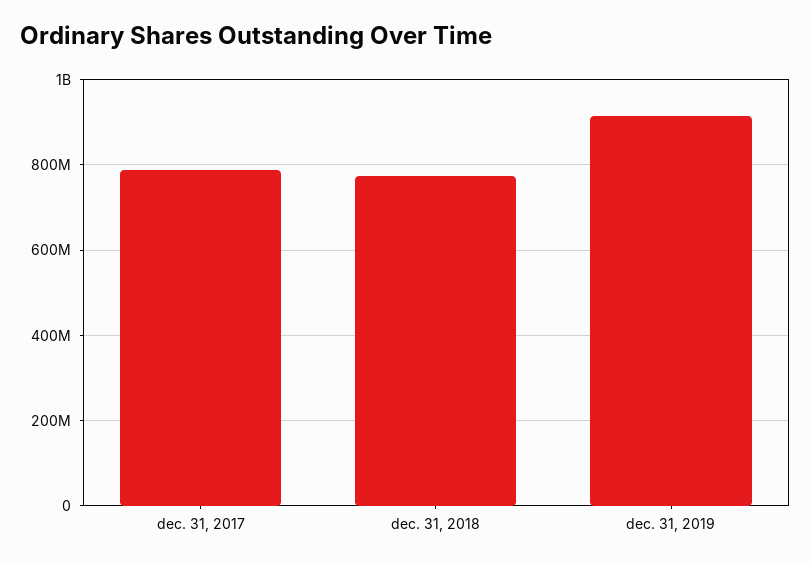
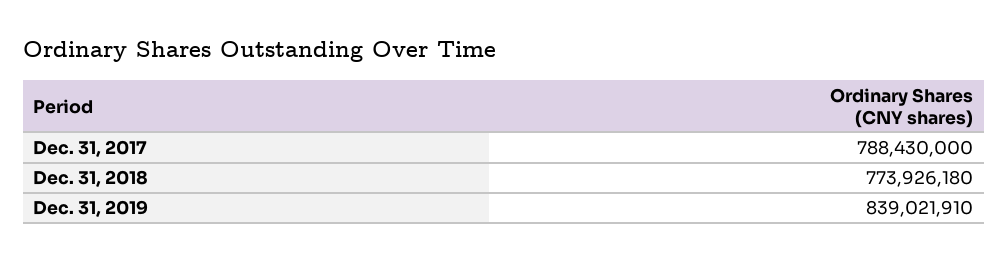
  {
    "dec. 31, 2017": 788430000,
    "dec. 31, 2018": 773926180,
-   "dec. 31, 2019": 920000000
+   "dec. 31, 2019": 839021910
  }

